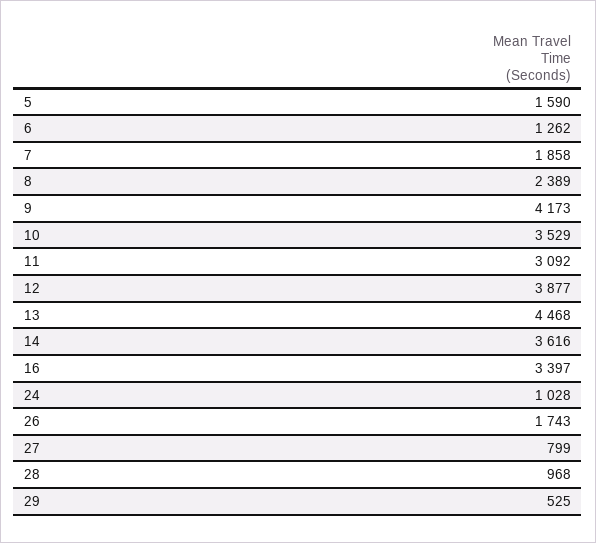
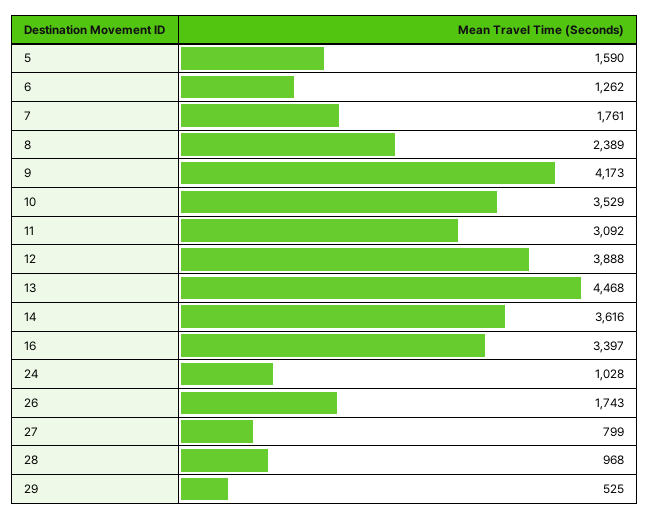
  {
    "5": 1590,
    "6": 1262,
-   "7": 1858,
+   "7": 1761,
    "8": 2389,
    "9": 4173,
    "10": 3529,
    "11": 3092,
-   "12": 3877,
+   "12": 3888,
    "13": 4468,
    "14": 3616,
    "16": 3397,
    "24": 1028,
    "26": 1743,
    "27": 799,
    "28": 968,
    "29": 525
  }

